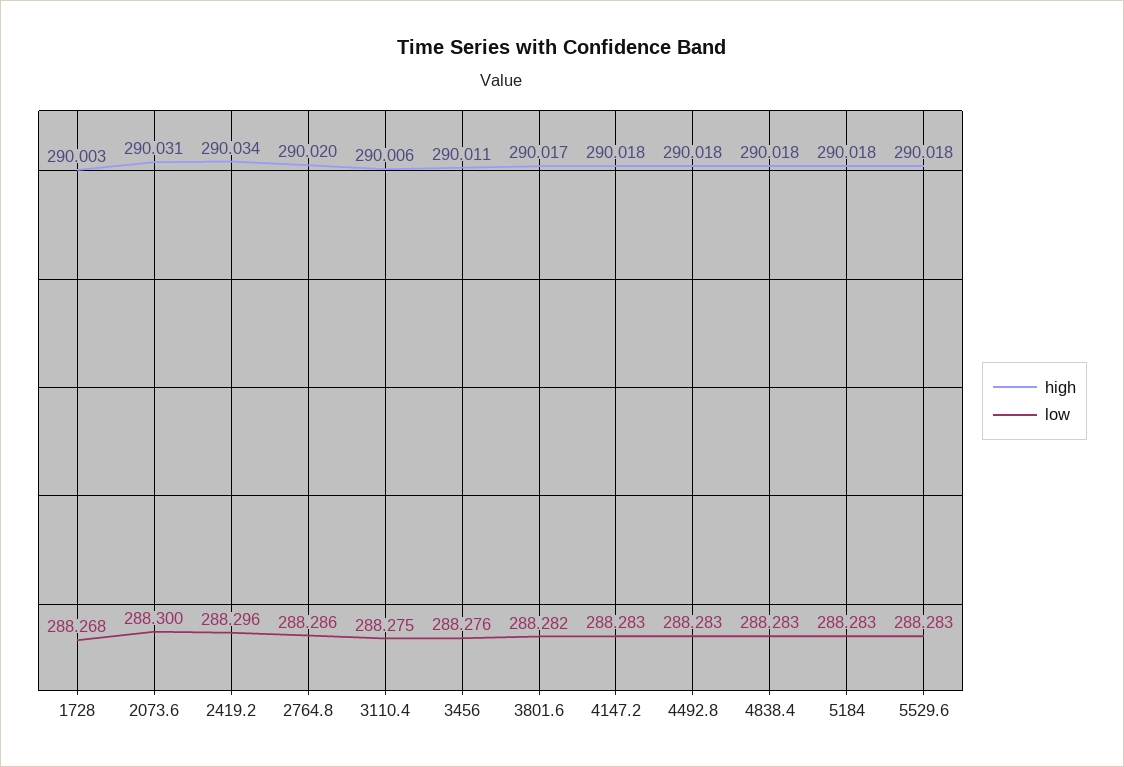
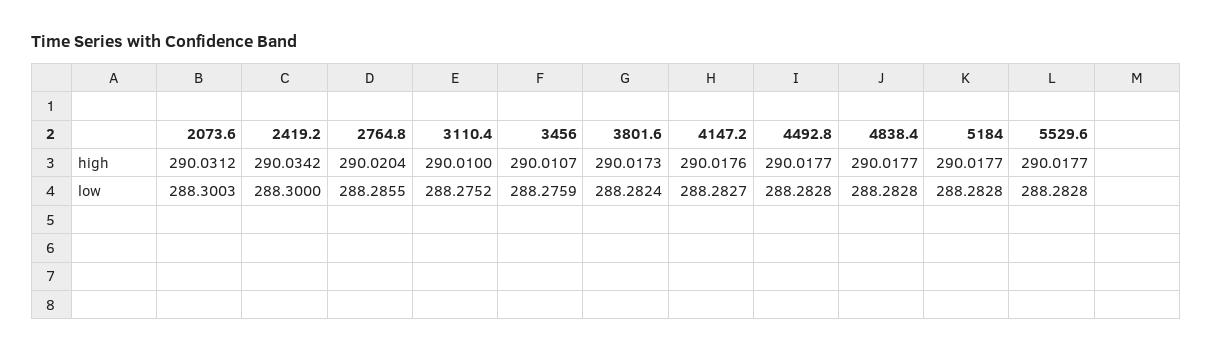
  {
    "high": {
-     "1728": 290.003,
      "2073.6": 290.0312,
      "2419.2": 290.0342,
      "2764.8": 290.0204,
-     "3110.4": 290.006,
+     "3110.4": 290.01,
      "3456": 290.0107,
      "3801.6": 290.0173,
      "4147.2": 290.0176,
      "4492.8": 290.0177,
      "4838.4": 290.0177,
      "5184": 290.0177,
      "5529.6": 290.0177
    },
    "low": {
-     "1728": 288.268,
      "2073.6": 288.3003,
-     "2419.2": 288.296,
+     "2419.2": 288.3,
      "2764.8": 288.2855,
      "3110.4": 288.2752,
      "3456": 288.2759,
      "3801.6": 288.2824,
      "4147.2": 288.2827,
      "4492.8": 288.2828,
      "4838.4": 288.2828,
      "5184": 288.2828,
      "5529.6": 288.2828
    }
  }

